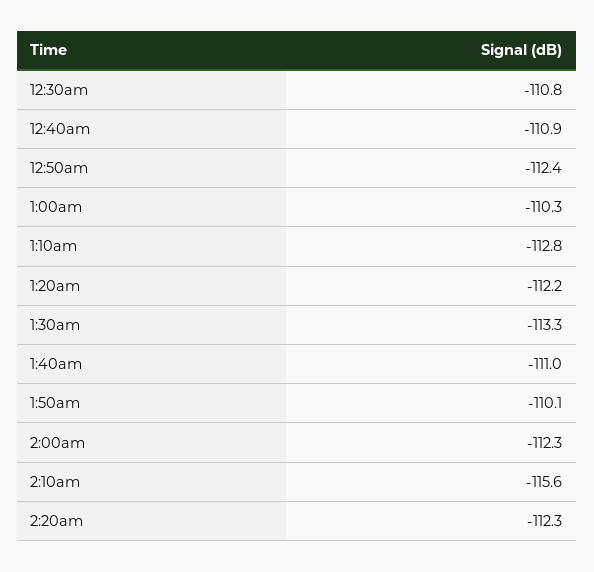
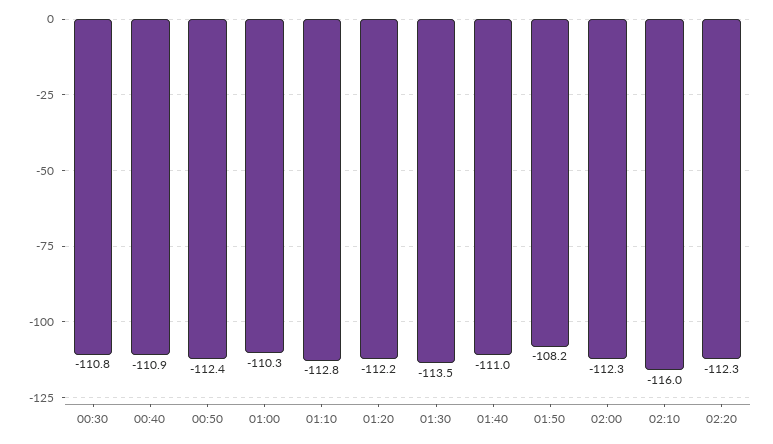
  {
    "12:30am": -110.8,
    "12:40am": -110.9,
    "12:50am": -112.4,
    "1:00am": -110.3,
    "1:10am": -112.8,
    "1:20am": -112.2,
-   "1:30am": -113.3,
+   "1:30am": -113.5,
    "1:40am": -111,
-   "1:50am": -110.1,
+   "1:50am": -108.2,
    "2:00am": -112.3,
-   "2:10am": -115.6,
+   "2:10am": -116,
    "2:20am": -112.3
  }

